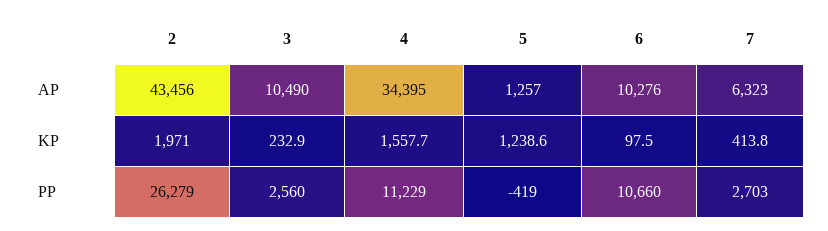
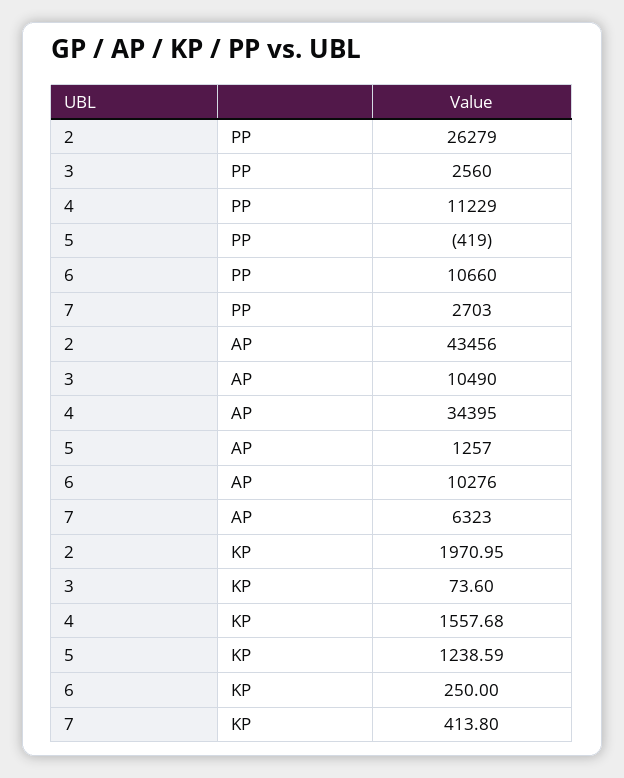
  {
    "2": {
      "AP": 43456,
      "KP": 1970.95,
      "PP": 26279
    },
    "3": {
      "AP": 10490,
-     "KP": 232.9,
+     "KP": 73.6,
      "PP": 2560
    },
    "4": {
      "AP": 34395,
      "KP": 1557.68,
      "PP": 11229
    },
    "5": {
      "AP": 1257,
      "KP": 1238.59,
      "PP": -419
    },
    "6": {
      "AP": 10276,
-     "KP": 97.5,
+     "KP": 250,
      "PP": 10660
    },
    "7": {
      "AP": 6323,
      "KP": 413.8,
      "PP": 2703
    }
  }

